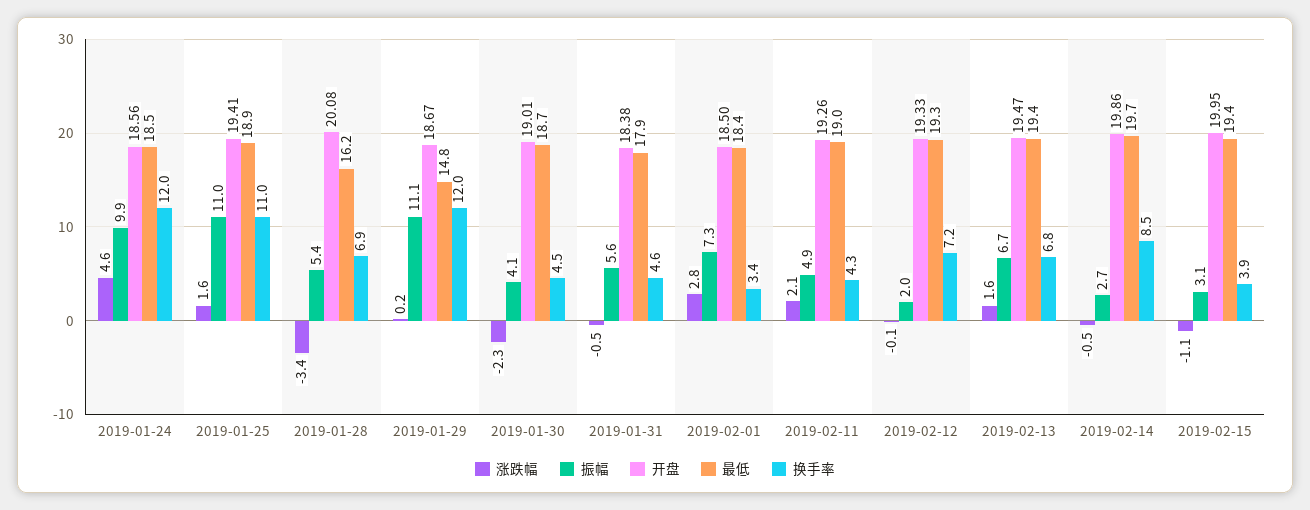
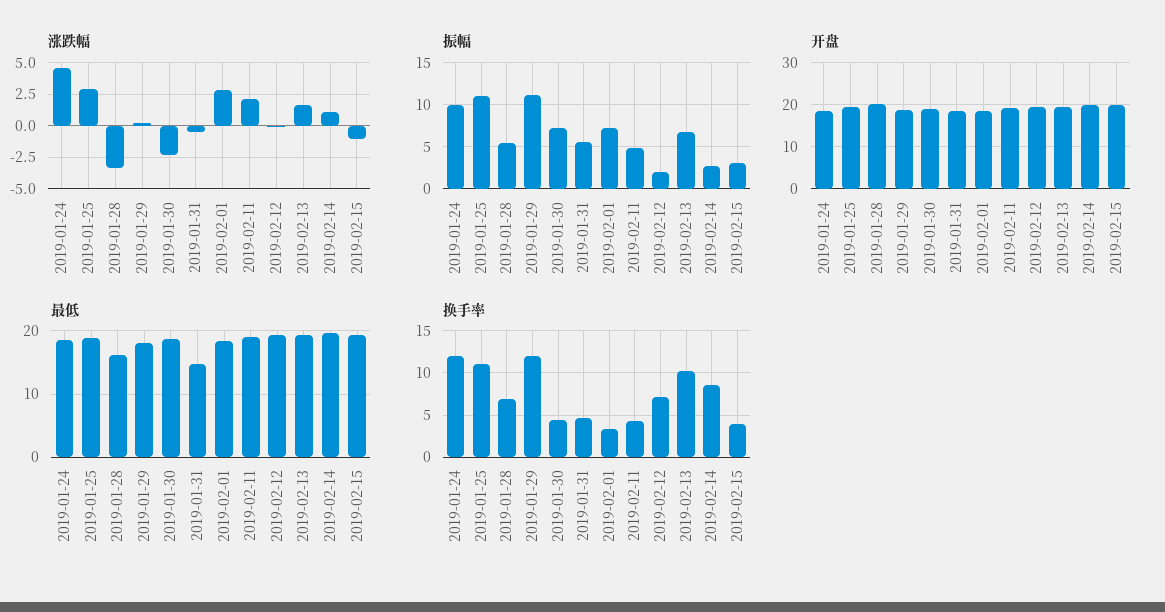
  {
    "涨跌幅": {
      "2019-01-24": 4.6,
-     "2019-01-25": 1.6,
+     "2019-01-25": 3,
      "2019-01-28": -3.4,
      "2019-01-29": 0.2,
      "2019-01-30": -2.3,
      "2019-01-31": -0.5,
      "2019-02-01": 2.8,
      "2019-02-11": 2.1,
      "2019-02-12": -0.1,
      "2019-02-13": 1.6,
-     "2019-02-14": -0.5,
+     "2019-02-14": 1,
      "2019-02-15": -1.1
    },
    "振幅": {
      "2019-01-24": 9.9,
      "2019-01-25": 11,
      "2019-01-28": 5.4,
      "2019-01-29": 11.1,
-     "2019-01-30": 4.1,
+     "2019-01-30": 7,
      "2019-01-31": 5.6,
      "2019-02-01": 7.3,
      "2019-02-11": 4.9,
      "2019-02-12": 2,
      "2019-02-13": 6.7,
      "2019-02-14": 2.7,
      "2019-02-15": 3.1
    },
    "开盘": {
      "2019-01-24": 18.56,
      "2019-01-25": 19.41,
      "2019-01-28": 20.08,
      "2019-01-29": 18.67,
      "2019-01-30": 19.01,
      "2019-01-31": 18.38,
      "2019-02-01": 18.5,
      "2019-02-11": 19.26,
      "2019-02-12": 19.33,
      "2019-02-13": 19.47,
      "2019-02-14": 19.86,
      "2019-02-15": 19.95
    },
    "最低": {
      "2019-01-24": 18.5,
      "2019-01-25": 18.9,
      "2019-01-28": 16.2,
-     "2019-01-29": 14.8,
+     "2019-01-29": 18,
      "2019-01-30": 18.7,
-     "2019-01-31": 17.9,
+     "2019-01-31": 15,
      "2019-02-01": 18.4,
      "2019-02-11": 19,
      "2019-02-12": 19.3,
      "2019-02-13": 19.4,
      "2019-02-14": 19.7,
      "2019-02-15": 19.4
    },
    "换手率": {
      "2019-01-24": 12,
      "2019-01-25": 11,
      "2019-01-28": 6.9,
      "2019-01-29": 12,
      "2019-01-30": 4.5,
      "2019-01-31": 4.6,
      "2019-02-01": 3.4,
      "2019-02-11": 4.3,
      "2019-02-12": 7.2,
-     "2019-02-13": 6.8,
+     "2019-02-13": 10,
      "2019-02-14": 8.5,
      "2019-02-15": 3.9
    }
  }

